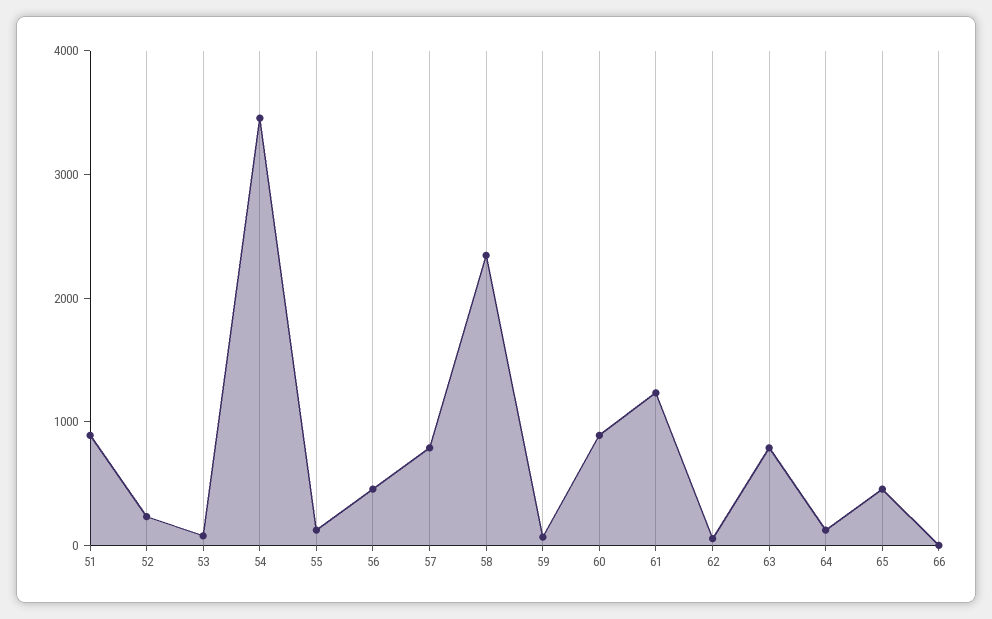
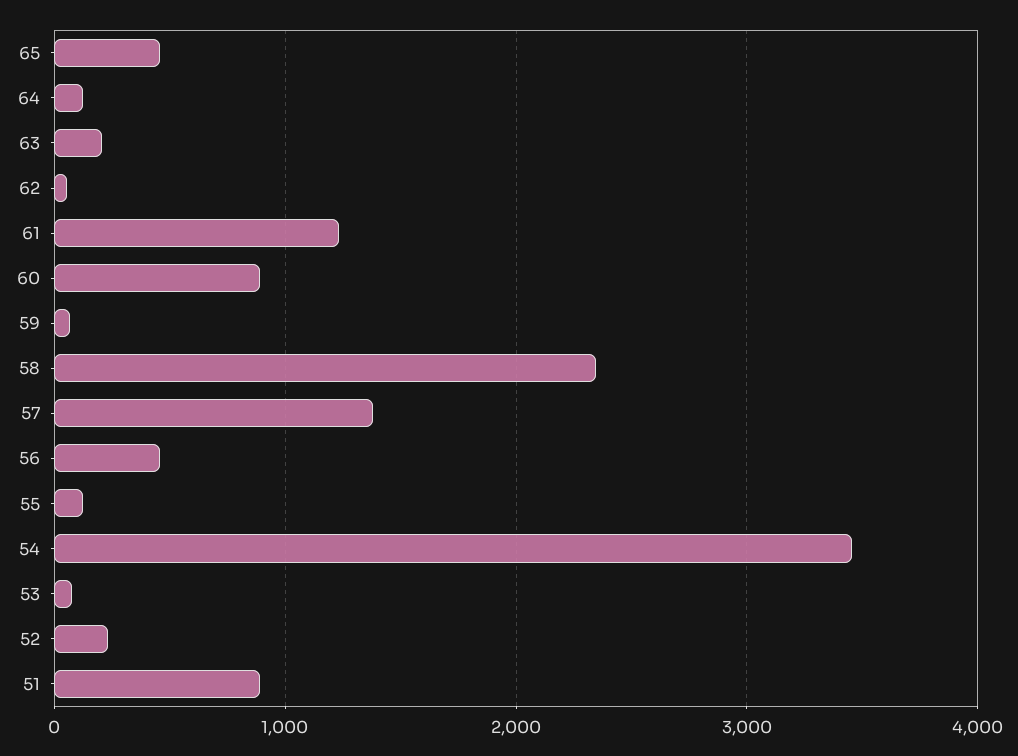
  {
    "51": 900,
    "52": 200,
    "53": 100,
    "54": 3500,
    "55": 100,
    "56": 500,
-   "57": 800,
+   "57": 1400,
    "58": 2300,
    "59": 100,
    "60": 900,
    "61": 1200,
    "62": 100,
-   "63": 800,
+   "63": 200,
    "64": 100,
-   "65": 500,
+   "65": 500
-   "66": 0
  }

